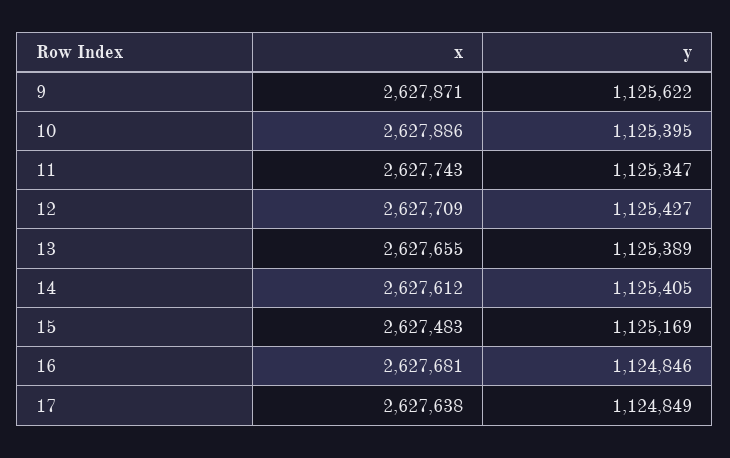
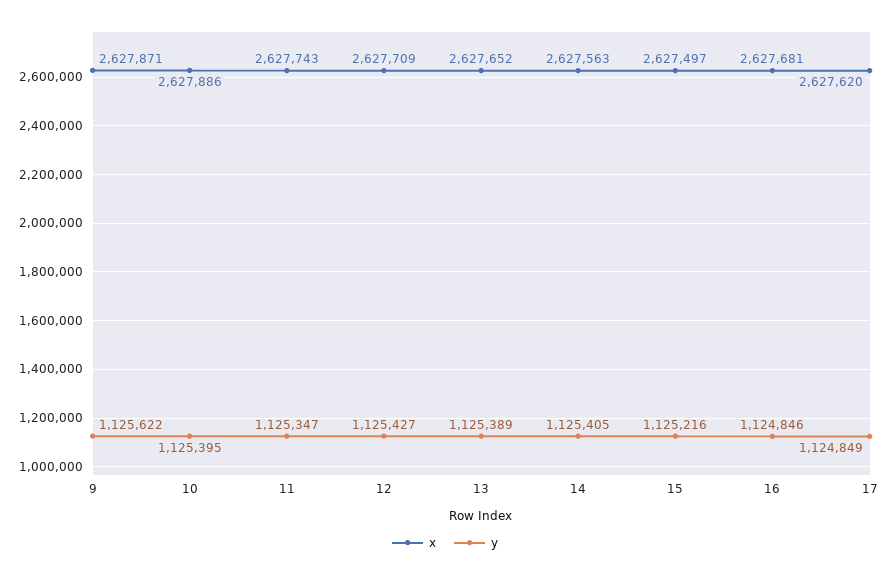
  {
    "x": {
      "9": 2627871,
      "10": 2627886,
      "11": 2627743,
      "12": 2627709,
-     "13": 2627655,
+     "13": 2627652,
-     "14": 2627612,
+     "14": 2627563,
-     "15": 2627483,
+     "15": 2627497,
      "16": 2627681,
-     "17": 2627638
+     "17": 2627620
    },
    "y": {
      "9": 1125622,
      "10": 1125395,
      "11": 1125347,
      "12": 1125427,
      "13": 1125389,
      "14": 1125405,
-     "15": 1125169,
+     "15": 1125216,
      "16": 1124846,
      "17": 1124849
    }
  }

